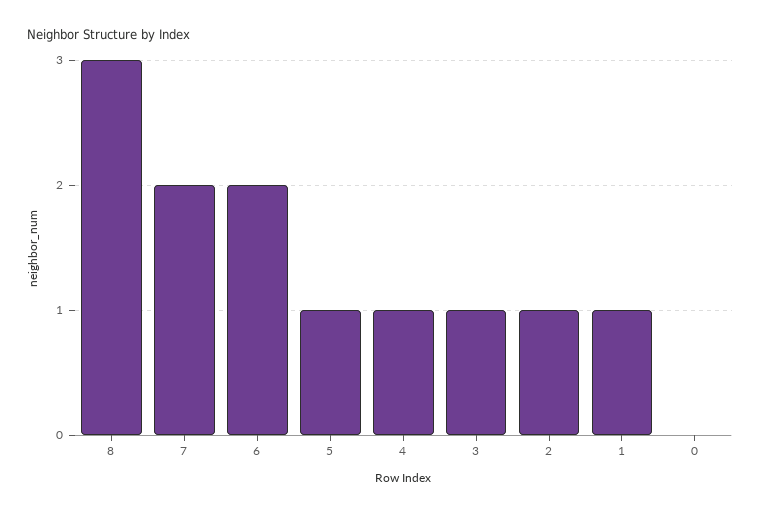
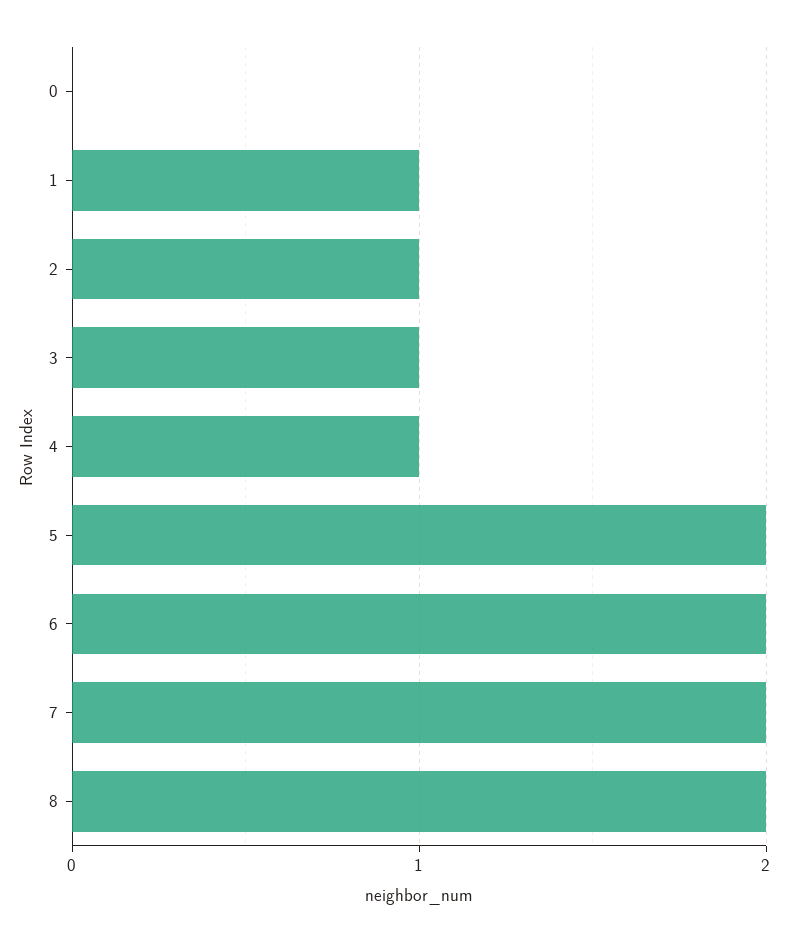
  {
-   "8": 3,
+   "8": 2,
    "7": 2,
    "6": 2,
-   "5": 1,
+   "5": 2,
    "4": 1,
    "3": 1,
    "2": 1,
    "1": 1,
    "0": 0
  }

